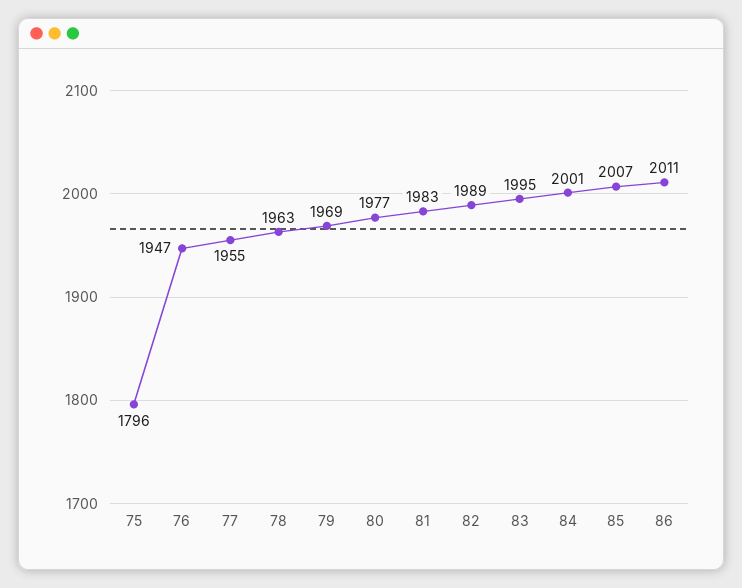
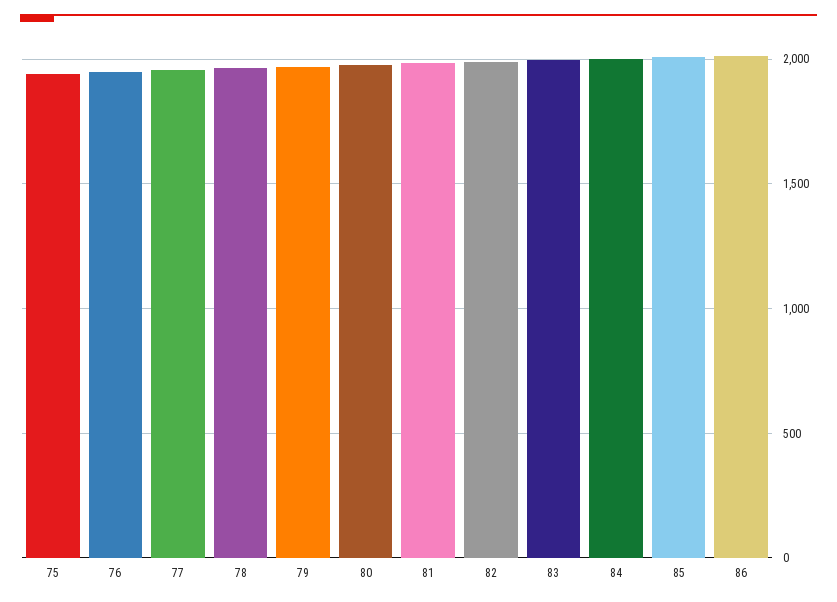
  {
-   "75": 1796,
+   "75": 1950,
    "76": 1947,
    "77": 1955,
    "78": 1963,
    "79": 1969,
    "80": 1977,
    "81": 1983,
    "82": 1989,
    "83": 1995,
    "84": 2001,
    "85": 2007,
    "86": 2011
  }

